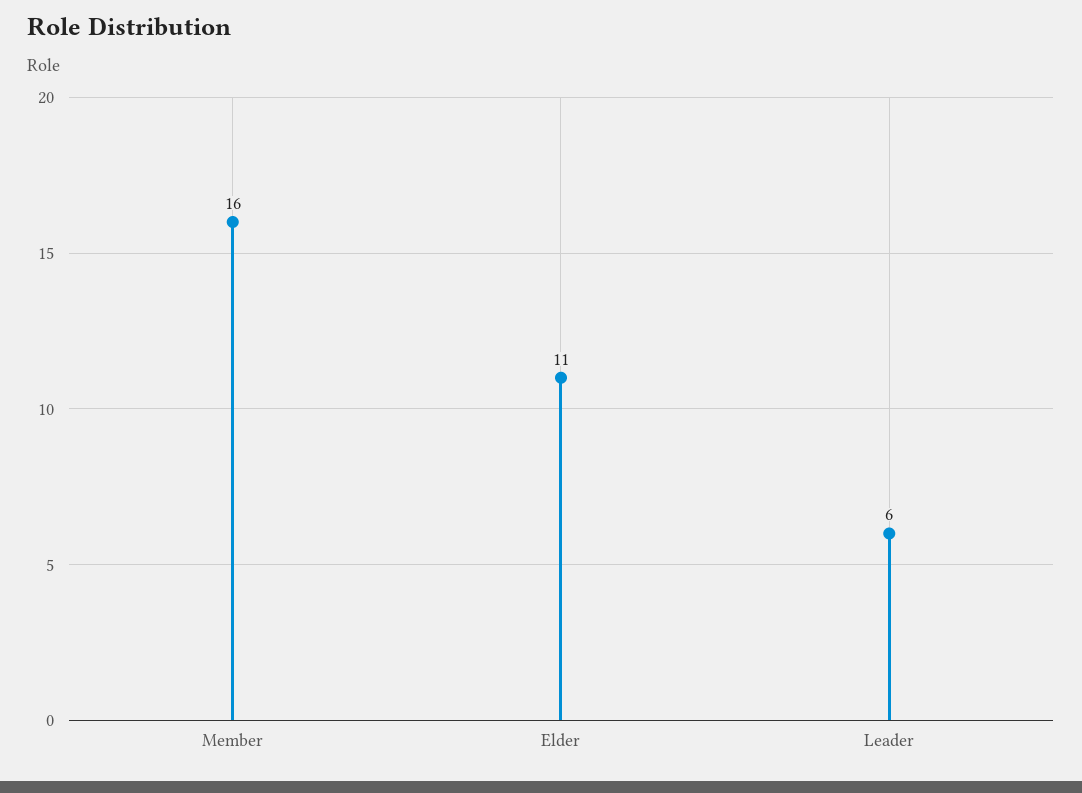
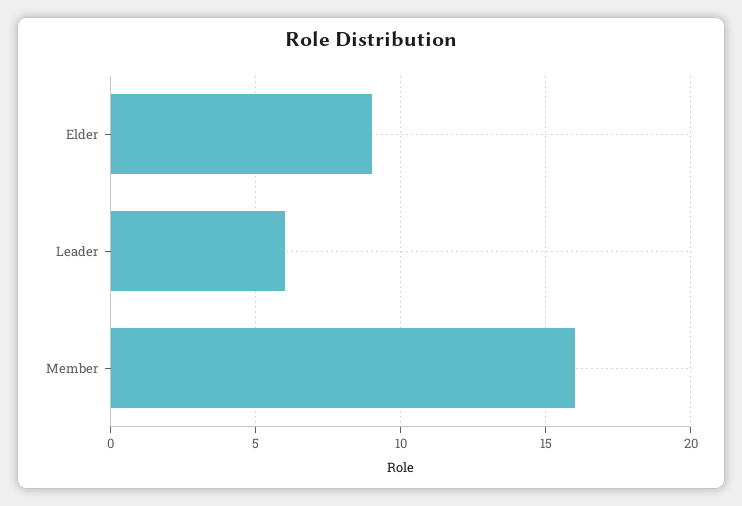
  {
    "Member": 16,
-   "Elder": 11,
+   "Elder": 9,
    "Leader": 6
  }

